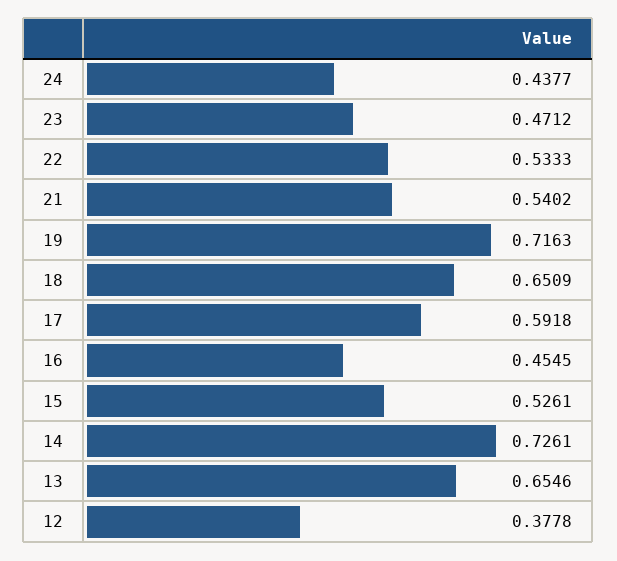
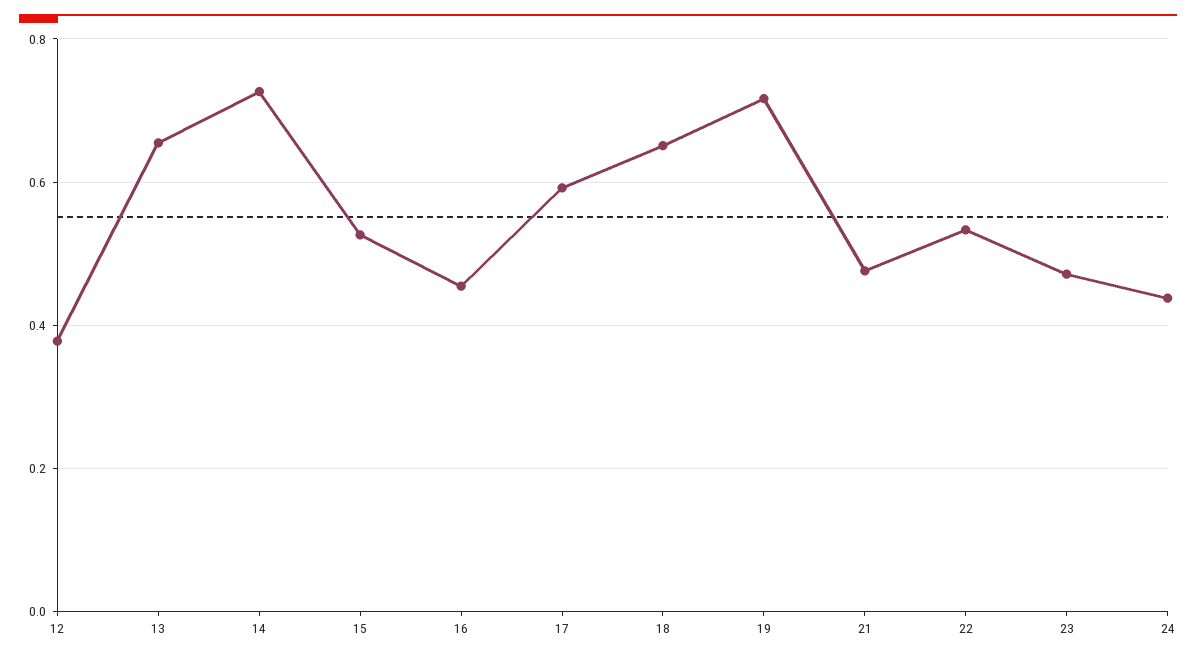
  {
    "24": 0.4377,
    "23": 0.4712,
    "22": 0.5333,
-   "21": 0.5402,
+   "21": 0.48,
    "19": 0.7163,
    "18": 0.6509,
    "17": 0.5918,
    "16": 0.4545,
    "15": 0.5261,
    "14": 0.7261,
    "13": 0.6546,
    "12": 0.3778
  }

